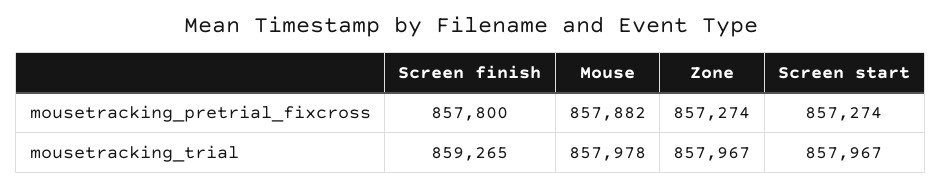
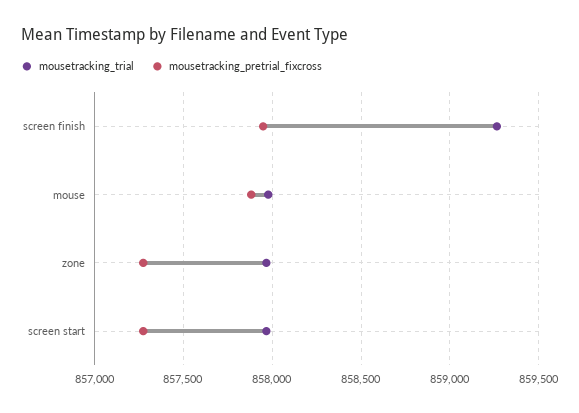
  {
    "mousetracking_pretrial_fixcross": {
-     "Screen finish": 857800,
+     "Screen finish": 857950,
      "Mouse": 857882,
      "Zone": 857274,
      "Screen start": 857274
    },
    "mousetracking_trial": {
      "Screen finish": 859265,
      "Mouse": 857978,
      "Zone": 857967,
      "Screen start": 857967
    }
  }

